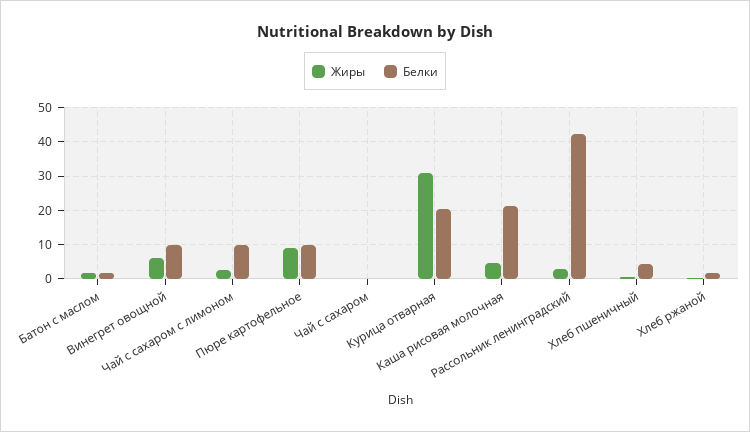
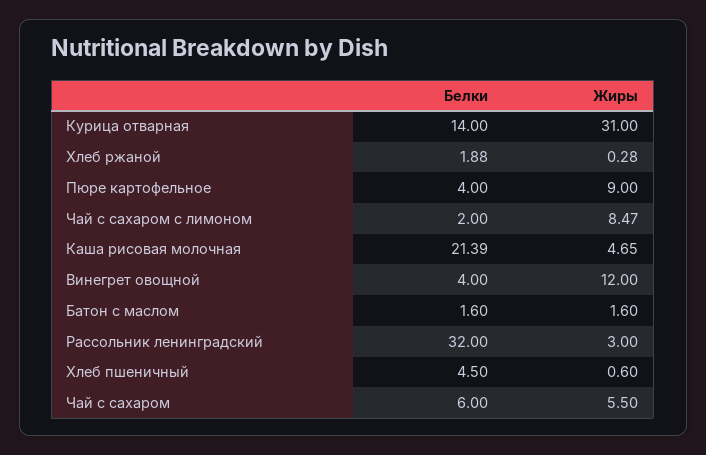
  {
    "Жиры": {
      "Батон с маслом": 1.6,
-     "Винегрет овощной": 6,
+     "Винегрет овощной": 12,
-     "Чай с сахаром с лимоном": 2,
+     "Чай с сахаром с лимоном": 8.47,
      "Пюре картофельное": 9,
-     "Чай с сахаром": 0,
+     "Чай с сахаром": 5.5,
      "Курица отварная": 31,
      "Каша рисовая молочная": 4.65,
      "Рассольник ленинградский": 3,
      "Хлеб пшеничный": 0.6,
      "Хлеб ржаной": 0.28
    },
    "Белки": {
      "Батон с маслом": 1.6,
-     "Винегрет овощной": 10,
+     "Винегрет овощной": 4,
-     "Чай с сахаром с лимоном": 10,
+     "Чай с сахаром с лимоном": 2,
-     "Пюре картофельное": 10,
+     "Пюре картофельное": 4,
-     "Чай с сахаром": 0,
+     "Чай с сахаром": 6,
-     "Курица отварная": 20,
+     "Курица отварная": 14,
      "Каша рисовая молочная": 21.39,
-     "Рассольник ленинградский": 42,
+     "Рассольник ленинградский": 32,
      "Хлеб пшеничный": 4.5,
      "Хлеб ржаной": 1.88
    }
  }

